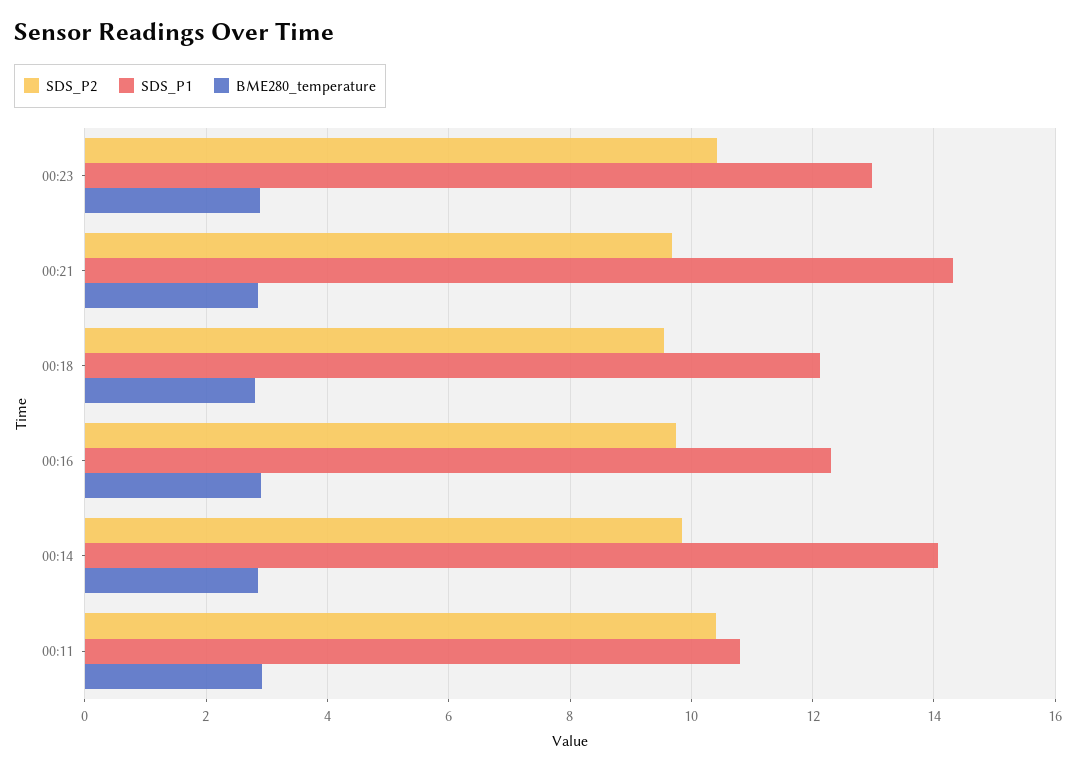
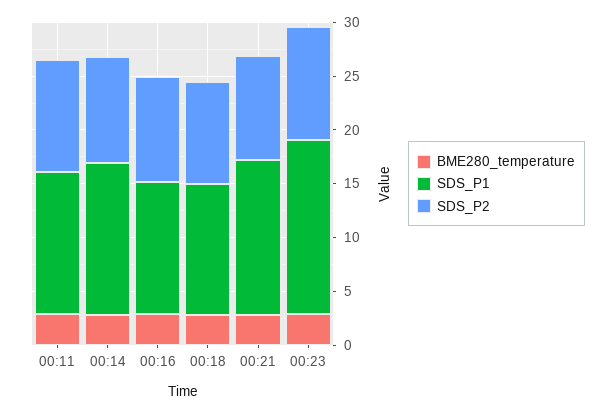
  {
    "SDS_P2": {
      "00:23": 10.4,
      "00:21": 9.6,
      "00:18": 9.6,
      "00:16": 9.8,
      "00:14": 9.8,
      "00:11": 10.4
    },
    "SDS_P1": {
-     "00:23": 13,
+     "00:23": 16,
      "00:21": 14.4,
      "00:18": 12.2,
      "00:16": 12.4,
      "00:14": 14,
-     "00:11": 10.8
+     "00:11": 13
    },
    "BME280_temperature": {
      "00:23": 2.8,
      "00:21": 2.8,
      "00:18": 2.8,
      "00:16": 3,
      "00:14": 2.8,
      "00:11": 3
    }
  }

